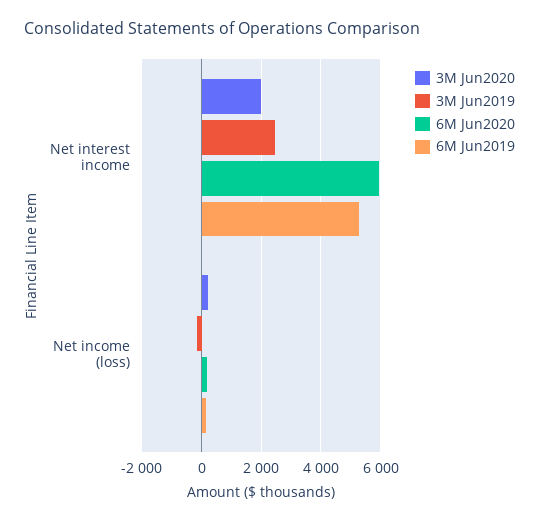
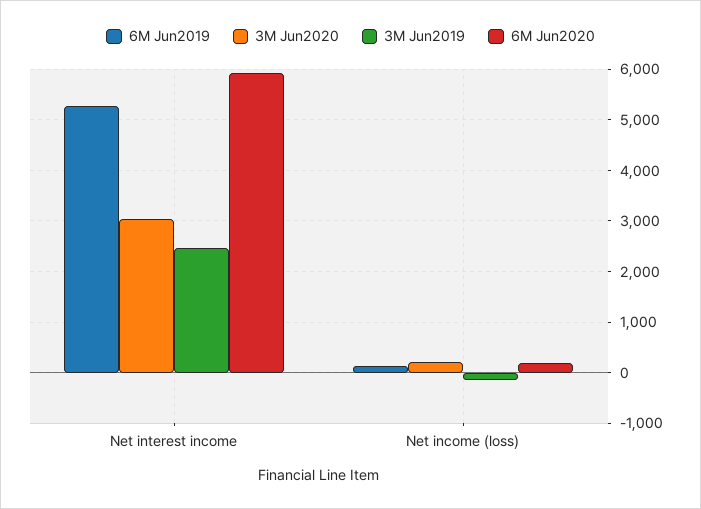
  {
    "3M Jun2020": {
-     "Net interest income": 2000,
+     "Net interest income": 3000,
      "Net income (loss)": 200
    },
    "3M Jun2019": {
      "Net interest income": 2400,
      "Net income (loss)": -200
    },
    "6M Jun2020": {
      "Net interest income": 6000,
      "Net income (loss)": 200
    },
    "6M Jun2019": {
      "Net interest income": 5200,
      "Net income (loss)": 200
    }
  }

